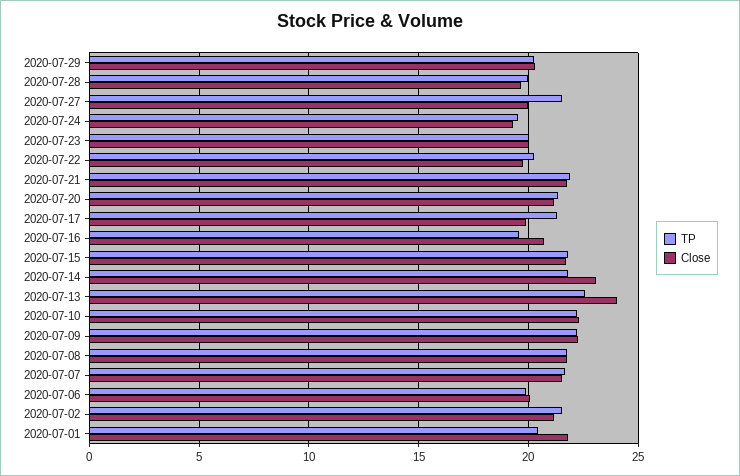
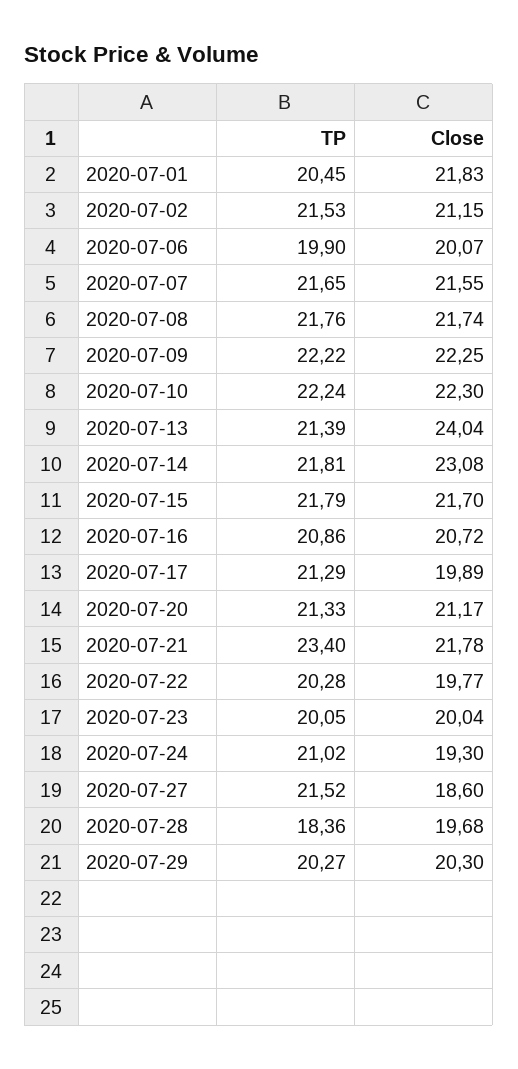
  {
    "TP": {
      "2020-07-29": 20.27,
-     "2020-07-28": 20,
+     "2020-07-28": 18.36,
      "2020-07-27": 21.52,
-     "2020-07-24": 19.5,
+     "2020-07-24": 21.02,
      "2020-07-23": 20.05,
      "2020-07-22": 20.28,
-     "2020-07-21": 22,
+     "2020-07-21": 23.4,
      "2020-07-20": 21.33,
      "2020-07-17": 21.29,
-     "2020-07-16": 19.5,
+     "2020-07-16": 20.86,
      "2020-07-15": 21.79,
      "2020-07-14": 21.81,
-     "2020-07-13": 22.5,
+     "2020-07-13": 21.39,
      "2020-07-10": 22.24,
      "2020-07-09": 22.22,
      "2020-07-08": 21.76,
      "2020-07-07": 21.65,
      "2020-07-06": 19.9,
      "2020-07-02": 21.53,
      "2020-07-01": 20.45
    },
    "Close": {
      "2020-07-29": 20.3,
      "2020-07-28": 19.68,
-     "2020-07-27": 20,
+     "2020-07-27": 18.6,
      "2020-07-24": 19.3,
      "2020-07-23": 20.04,
      "2020-07-22": 19.77,
      "2020-07-21": 21.78,
      "2020-07-20": 21.17,
      "2020-07-17": 19.89,
      "2020-07-16": 20.72,
      "2020-07-15": 21.7,
      "2020-07-14": 23.08,
      "2020-07-13": 24.04,
      "2020-07-10": 22.3,
      "2020-07-09": 22.25,
      "2020-07-08": 21.74,
      "2020-07-07": 21.55,
      "2020-07-06": 20.07,
      "2020-07-02": 21.15,
      "2020-07-01": 21.83
    }
  }

